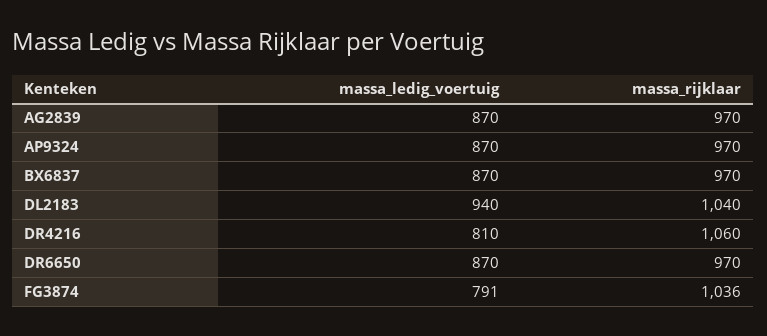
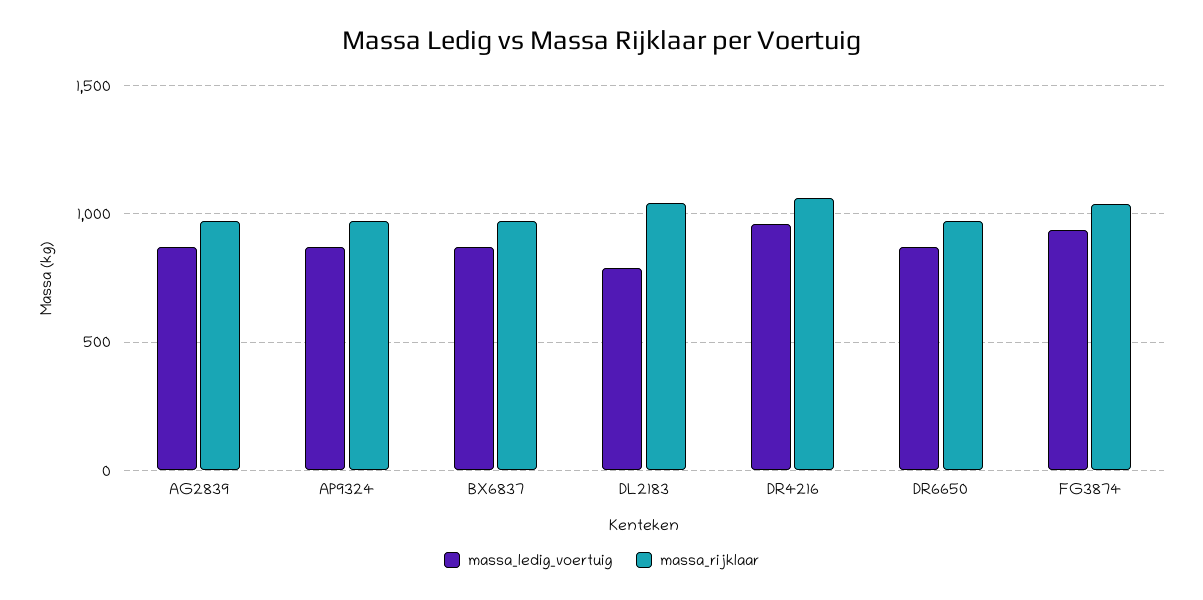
  {
    "massa_ledig_voertuig": {
      "AG2839": 870,
      "AP9324": 870,
      "BX6837": 870,
-     "DL2183": 940,
+     "DL2183": 800,
-     "DR4216": 810,
+     "DR4216": 950,
      "DR6650": 870,
-     "FG3874": 791
+     "FG3874": 950
    },
    "massa_rijklaar": {
      "AG2839": 970,
      "AP9324": 970,
      "BX6837": 970,
      "DL2183": 1040,
      "DR4216": 1060,
      "DR6650": 970,
      "FG3874": 1036
    }
  }

